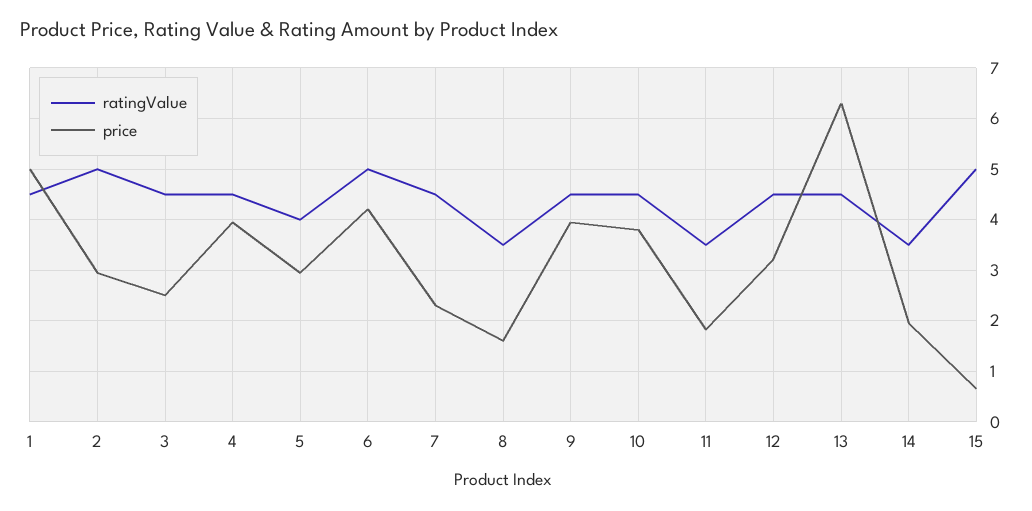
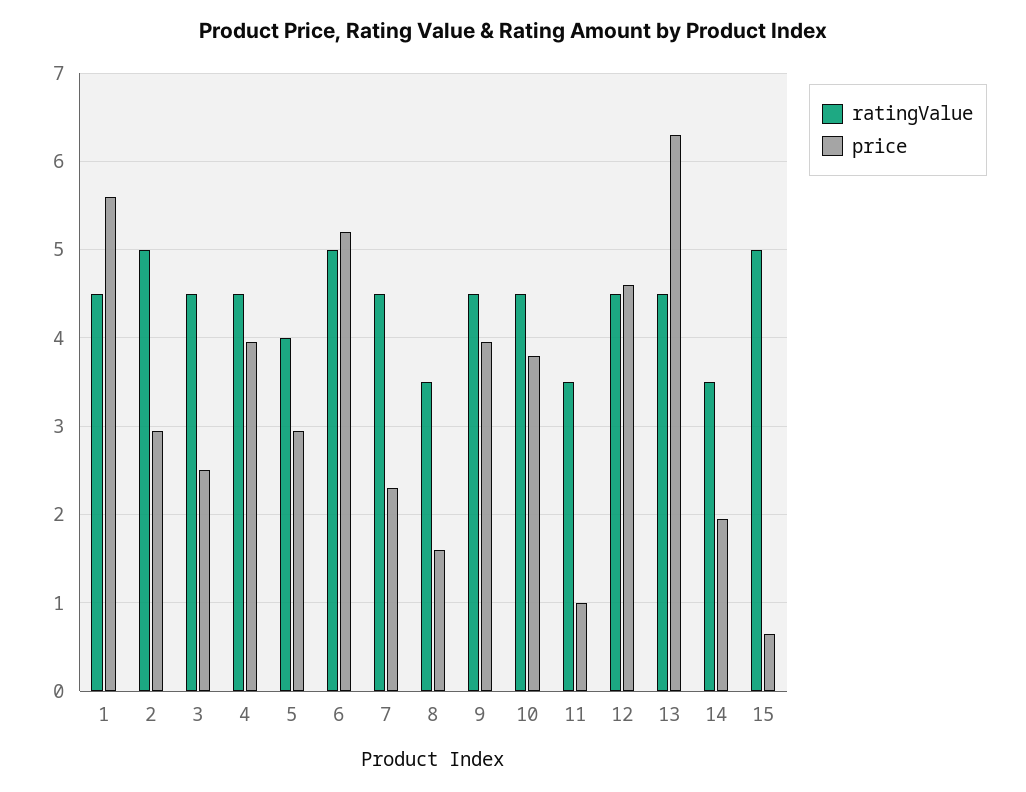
  {
    "ratingValue": {
      "1": 4.5,
      "2": 5,
      "3": 4.5,
      "4": 4.5,
      "5": 4,
      "6": 5,
      "7": 4.5,
      "8": 3.5,
      "9": 4.5,
      "10": 4.5,
      "11": 3.5,
      "12": 4.5,
      "13": 4.5,
      "14": 3.5,
      "15": 5
    },
    "price": {
-     "1": 5,
+     "1": 5.6,
      "2": 3,
      "3": 2.5,
      "4": 4,
      "5": 3,
-     "6": 4.2,
+     "6": 5.2,
      "7": 2.3,
      "8": 1.6,
      "9": 4,
      "10": 3.8,
-     "11": 1.8,
+     "11": 1,
-     "12": 3.2,
+     "12": 4.6,
      "13": 6.3,
      "14": 2,
      "15": 0.7
    }
  }

